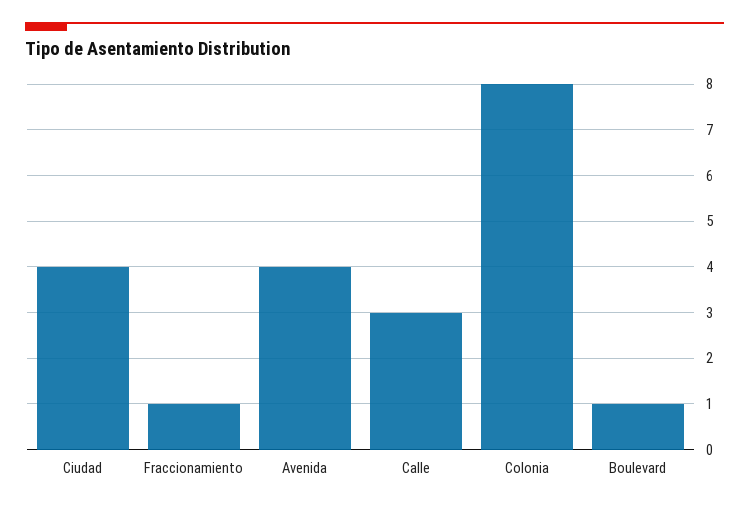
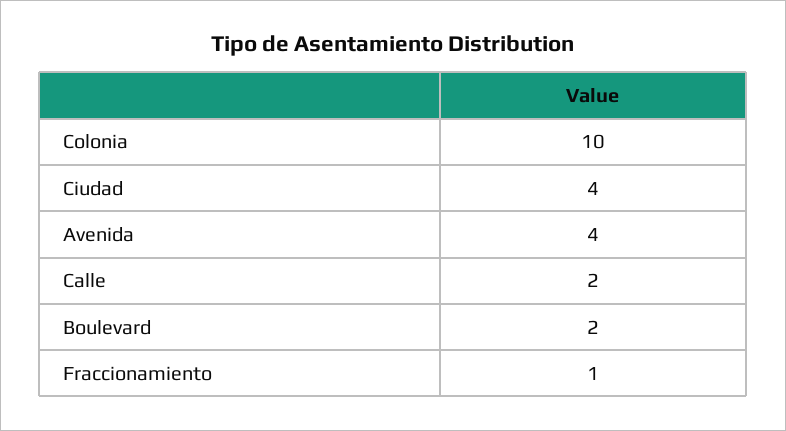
  {
    "Ciudad": 4,
    "Fraccionamiento": 1,
    "Avenida": 4,
-   "Calle": 3,
+   "Calle": 2,
-   "Colonia": 8,
+   "Colonia": 10,
-   "Boulevard": 1
+   "Boulevard": 2
  }

